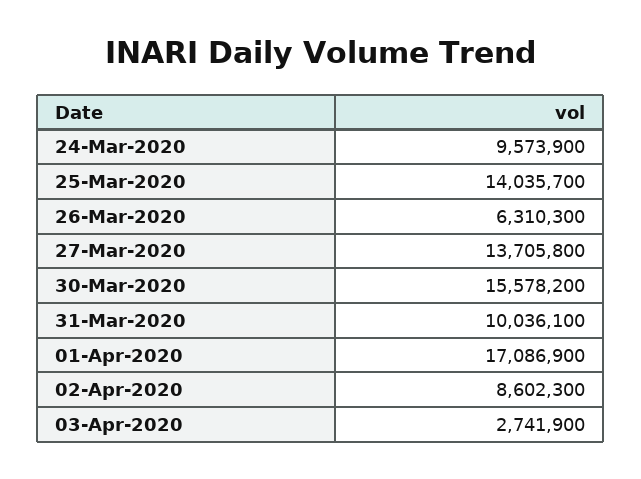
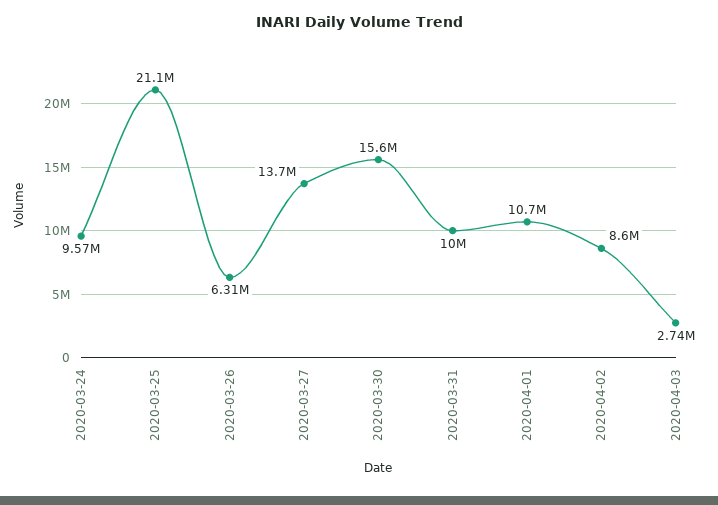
  {
    "24-Mar-2020": 9573900,
-   "25-Mar-2020": 14035700,
+   "25-Mar-2020": 21100000,
    "26-Mar-2020": 6310300,
    "27-Mar-2020": 13705800,
    "30-Mar-2020": 15578200,
    "31-Mar-2020": 10036100,
-   "01-Apr-2020": 17086900,
+   "01-Apr-2020": 10700000,
    "02-Apr-2020": 8602300,
    "03-Apr-2020": 2741900
  }

